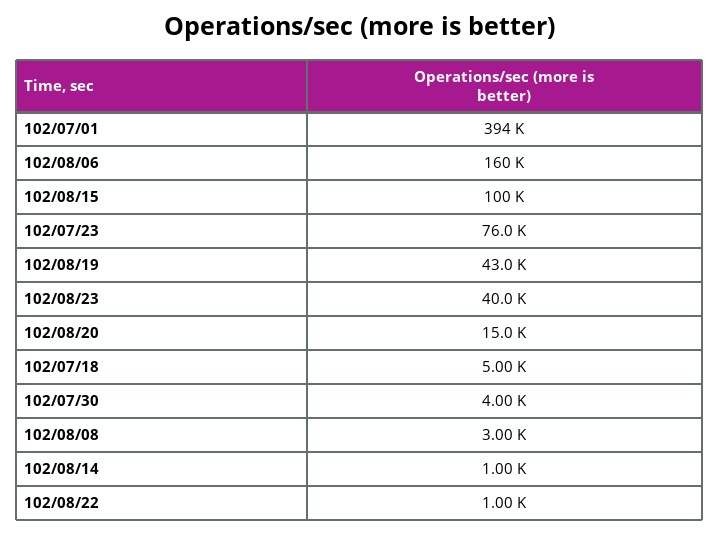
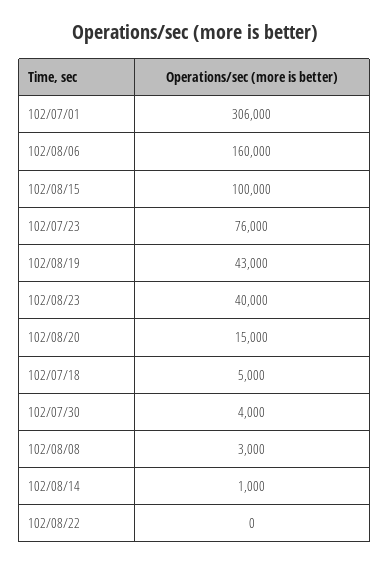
  {
-   "102/07/01": 394000,
+   "102/07/01": 306000,
    "102/08/06": 160000,
    "102/08/15": 100000,
    "102/07/23": 76000,
    "102/08/19": 43000,
    "102/08/23": 40000,
    "102/08/20": 15000,
    "102/07/18": 5000,
    "102/07/30": 4000,
    "102/08/08": 3000,
    "102/08/14": 1000,
-   "102/08/22": 1000
+   "102/08/22": 0
  }

